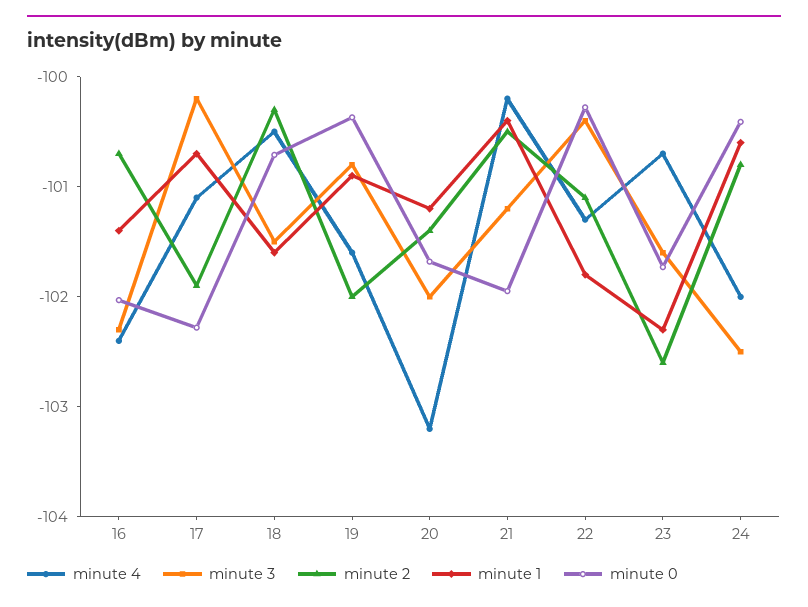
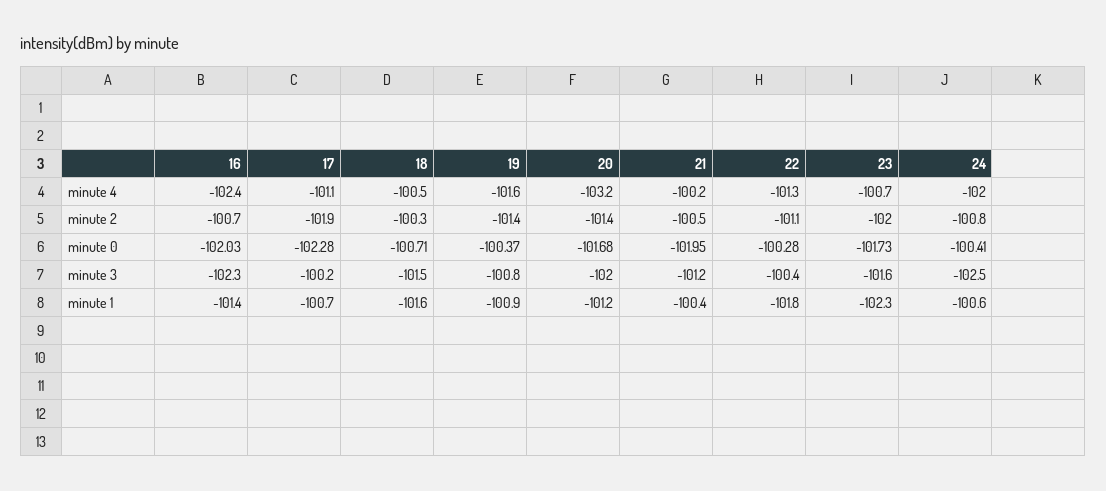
  {
    "minute 4": {
      "16": -102.4,
      "17": -101.1,
      "18": -100.5,
      "19": -101.6,
      "20": -103.2,
      "21": -100.2,
      "22": -101.3,
      "23": -100.7,
      "24": -102
    },
    "minute 3": {
      "16": -102.3,
      "17": -100.2,
      "18": -101.5,
      "19": -100.8,
      "20": -102,
      "21": -101.2,
      "22": -100.4,
      "23": -101.6,
      "24": -102.5
    },
    "minute 2": {
      "16": -100.7,
      "17": -101.9,
      "18": -100.3,
-     "19": -102,
+     "19": -101.4,
      "20": -101.4,
      "21": -100.5,
      "22": -101.1,
-     "23": -102.6,
+     "23": -102,
      "24": -100.8
    },
    "minute 1": {
      "16": -101.4,
      "17": -100.7,
      "18": -101.6,
      "19": -100.9,
      "20": -101.2,
      "21": -100.4,
      "22": -101.8,
      "23": -102.3,
      "24": -100.6
    },
    "minute 0": {
      "16": -102.03,
      "17": -102.28,
      "18": -100.71,
      "19": -100.37,
      "20": -101.68,
      "21": -101.95,
      "22": -100.28,
      "23": -101.73,
      "24": -100.41
    }
  }

